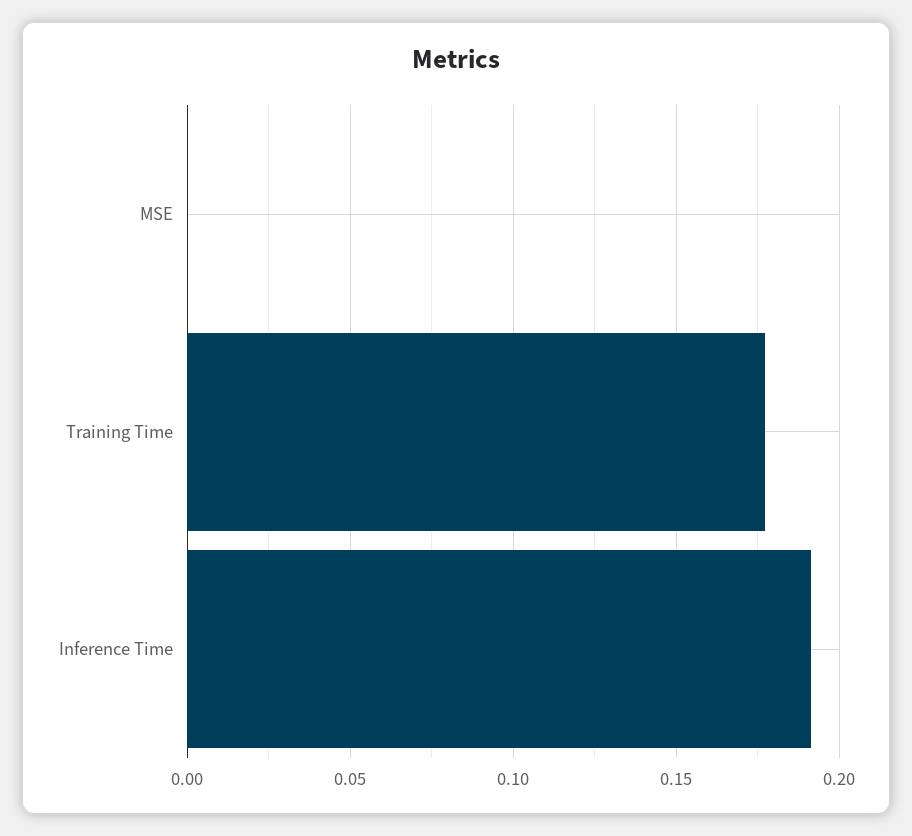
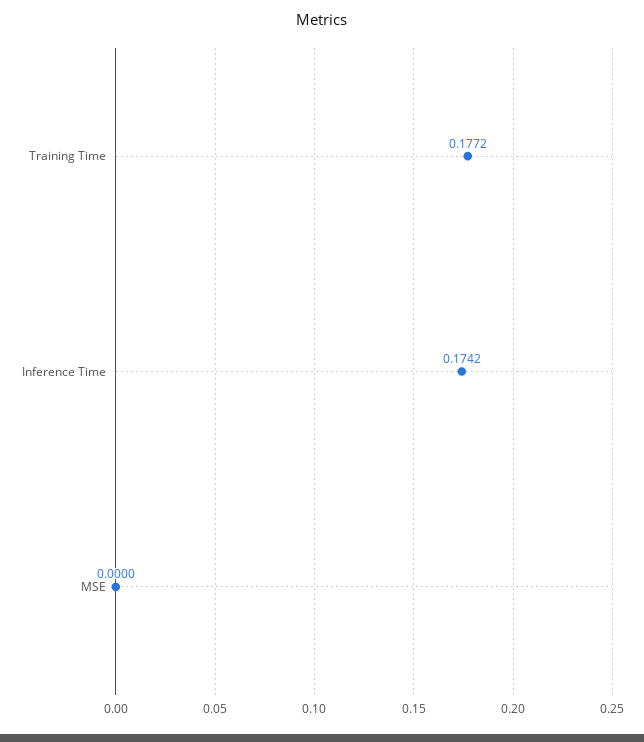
  {
    "MSE": 0,
    "Training Time": 0.1772,
-   "Inference Time": 0.19
+   "Inference Time": 0.1742
  }

